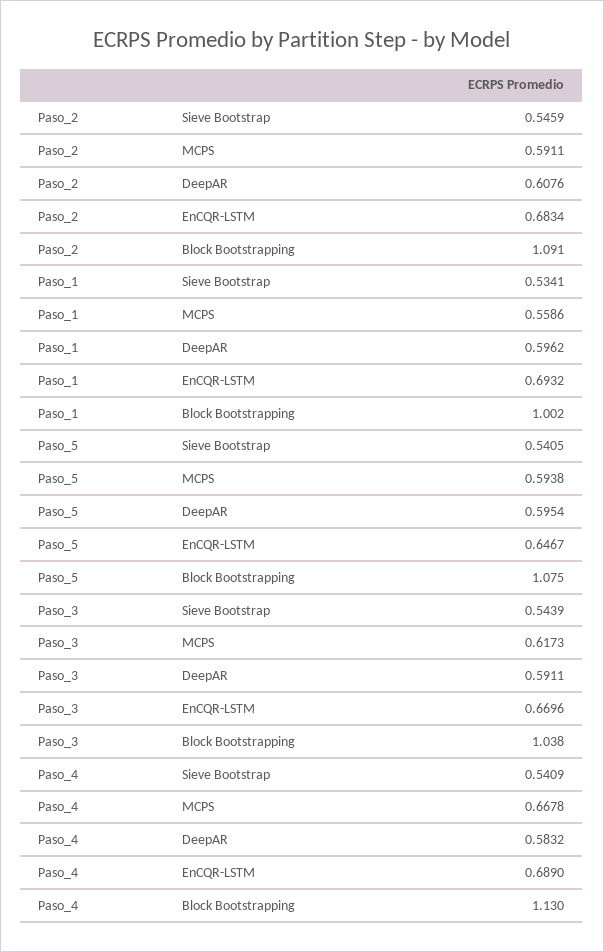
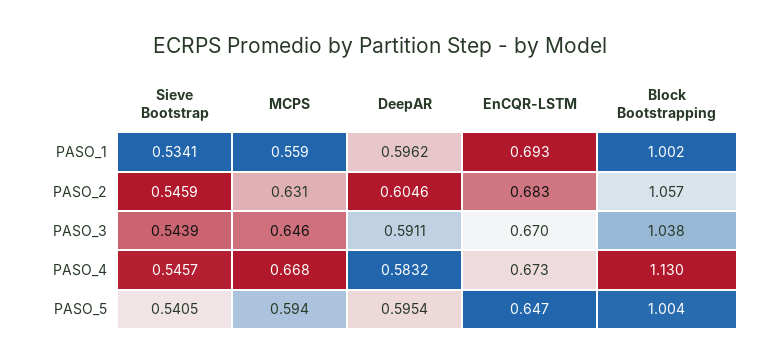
  {
    "Paso_2": {
      "Sieve Bootstrap": 0.5459,
-     "MCPS": 0.5911,
+     "MCPS": 0.631,
-     "DeepAR": 0.6076,
+     "DeepAR": 0.6046,
      "EnCQR-LSTM": 0.6834,
-     "Block Bootstrapping": 1.091
+     "Block Bootstrapping": 1.057
    },
    "Paso_1": {
      "Sieve Bootstrap": 0.5341,
      "MCPS": 0.5586,
      "DeepAR": 0.5962,
      "EnCQR-LSTM": 0.6932,
      "Block Bootstrapping": 1.002
    },
    "Paso_5": {
      "Sieve Bootstrap": 0.5405,
      "MCPS": 0.5938,
      "DeepAR": 0.5954,
      "EnCQR-LSTM": 0.6467,
-     "Block Bootstrapping": 1.075
+     "Block Bootstrapping": 1.004
    },
    "Paso_3": {
      "Sieve Bootstrap": 0.5439,
-     "MCPS": 0.6173,
+     "MCPS": 0.646,
      "DeepAR": 0.5911,
      "EnCQR-LSTM": 0.6696,
      "Block Bootstrapping": 1.038
    },
    "Paso_4": {
-     "Sieve Bootstrap": 0.5409,
+     "Sieve Bootstrap": 0.5457,
      "MCPS": 0.6678,
      "DeepAR": 0.5832,
-     "EnCQR-LSTM": 0.689,
+     "EnCQR-LSTM": 0.673,
      "Block Bootstrapping": 1.13
    }
  }

